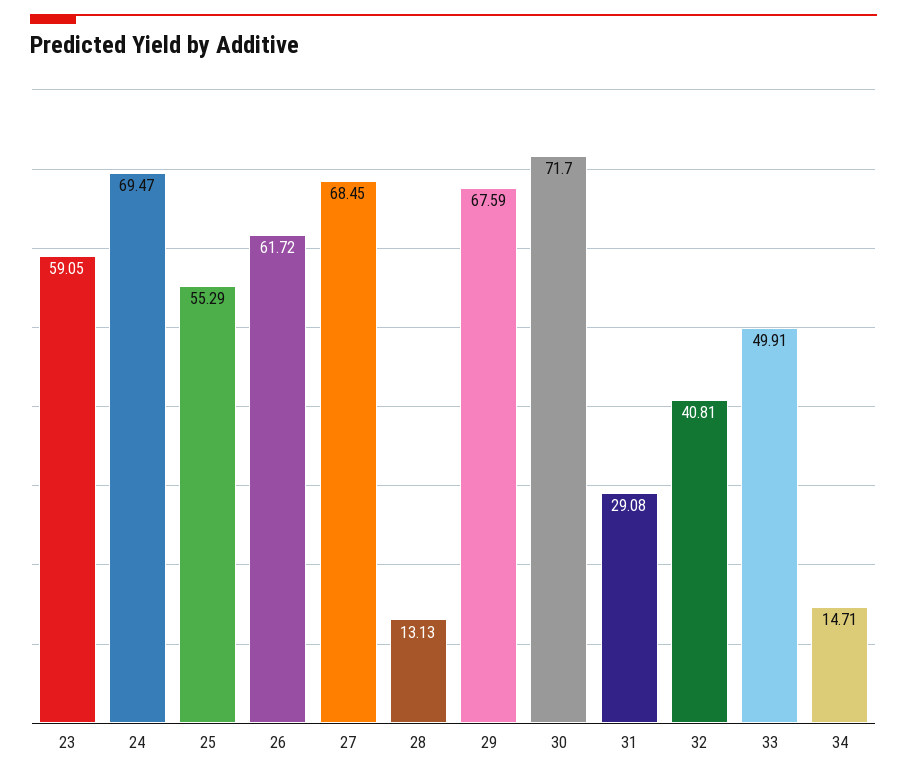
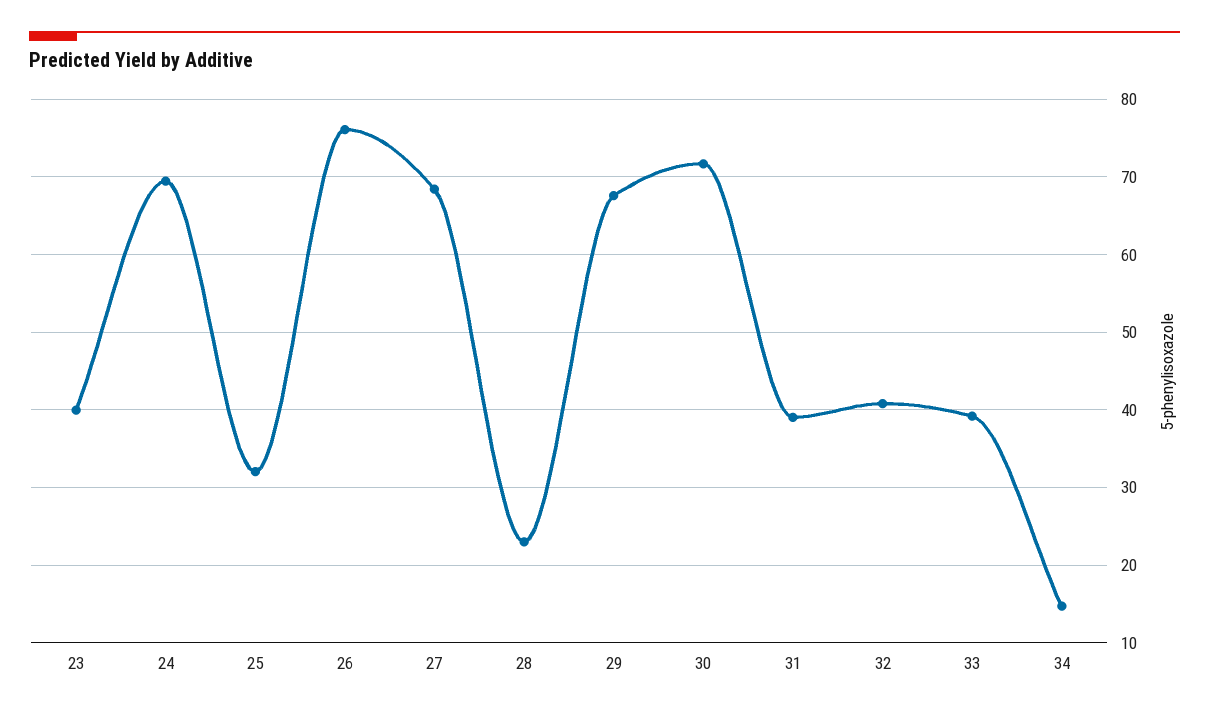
  {
-   "23": 59.05,
+   "23": 40,
    "24": 69.47,
-   "25": 55.29,
+   "25": 32,
-   "26": 61.72,
+   "26": 76,
    "27": 68.45,
-   "28": 13.13,
+   "28": 23,
    "29": 67.59,
    "30": 71.7,
-   "31": 29.08,
+   "31": 39,
    "32": 40.81,
-   "33": 49.91,
+   "33": 39,
    "34": 14.71
  }

